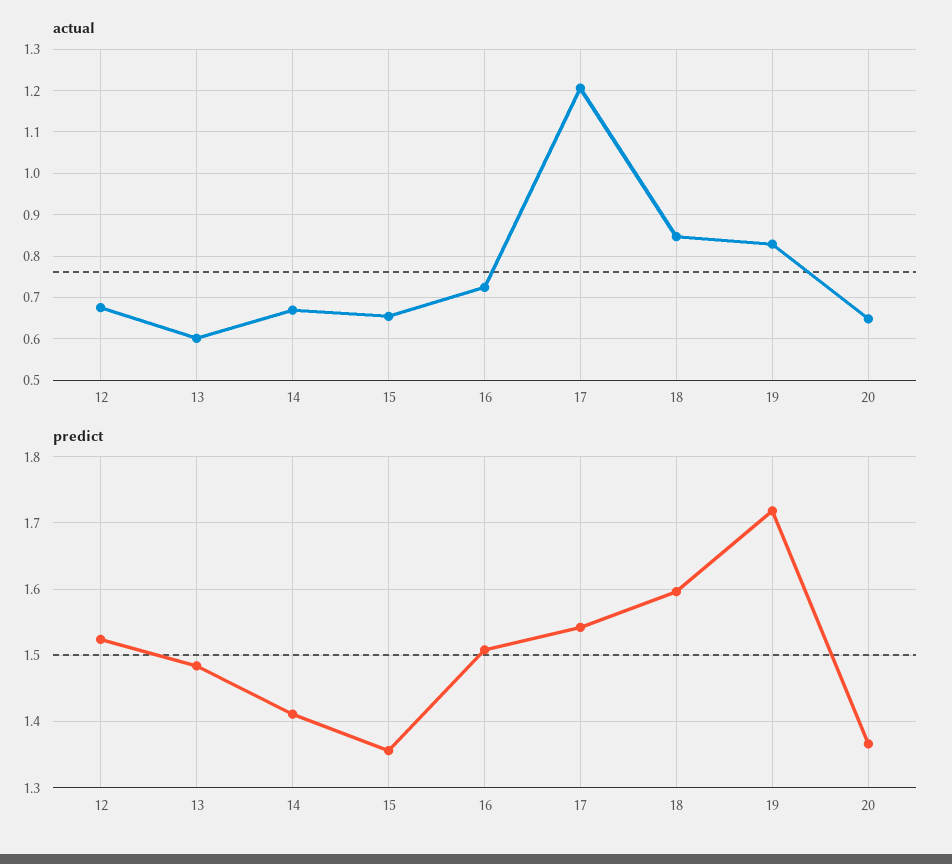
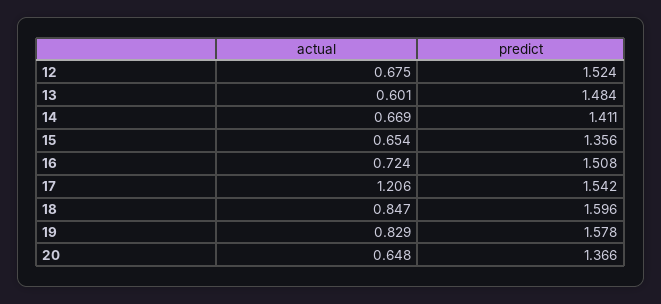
  {
    "actual": {
      "12": 0.675,
      "13": 0.601,
      "14": 0.669,
      "15": 0.654,
      "16": 0.724,
      "17": 1.206,
      "18": 0.847,
      "19": 0.829,
      "20": 0.648
    },
    "predict": {
      "12": 1.524,
      "13": 1.484,
      "14": 1.411,
      "15": 1.356,
      "16": 1.508,
      "17": 1.542,
      "18": 1.596,
-     "19": 1.72,
+     "19": 1.578,
      "20": 1.366
    }
  }

